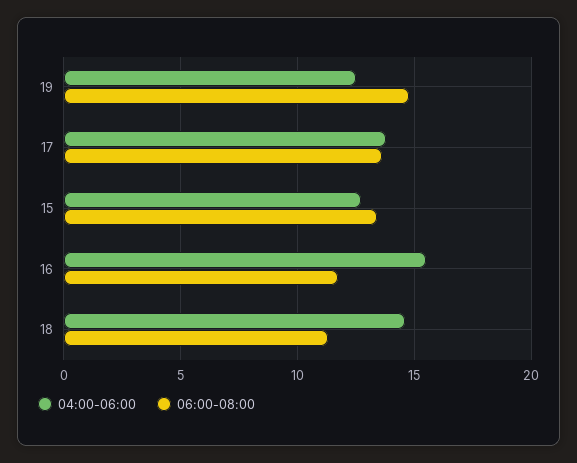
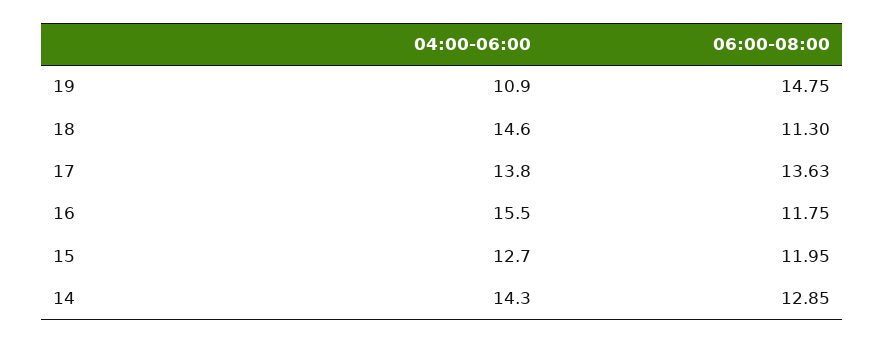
  {
    "04:00-06:00": {
-     "19": 12.5,
+     "19": 10.9,
      "17": 13.8,
      "15": 12.7,
      "16": 15.5,
-     "18": 14.6
+     "18": 14.6,
+     "14": 14.3
    },
    "06:00-08:00": {
      "19": 14.75,
      "17": 13.63,
-     "15": 13.5,
+     "15": 11.95,
      "16": 11.75,
-     "18": 11.3
+     "18": 11.3,
+     "14": 12.85
    }
  }

